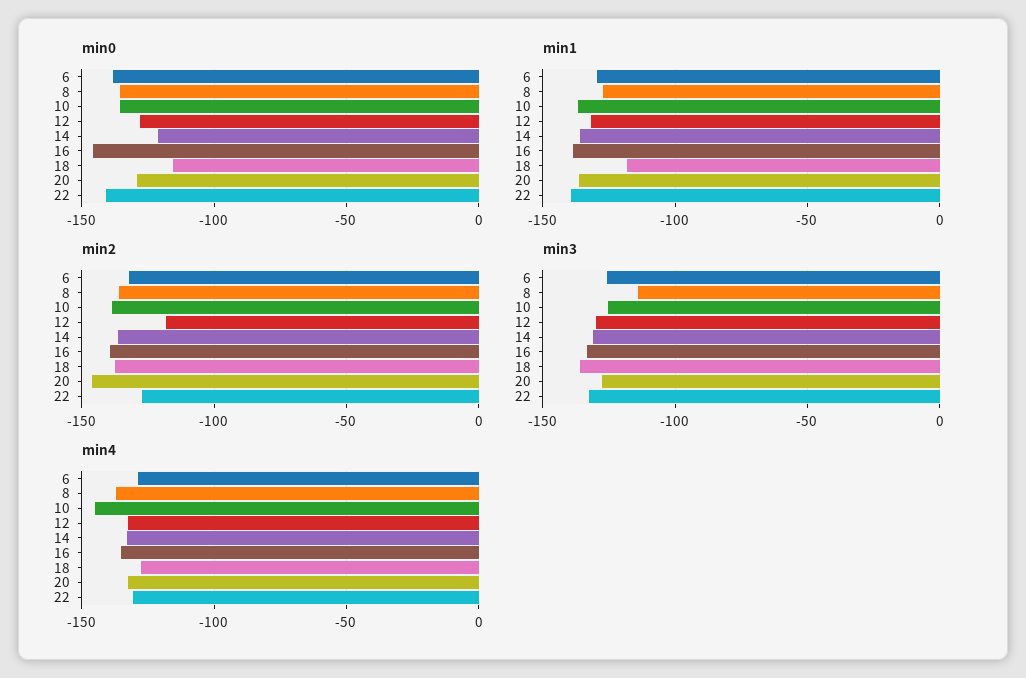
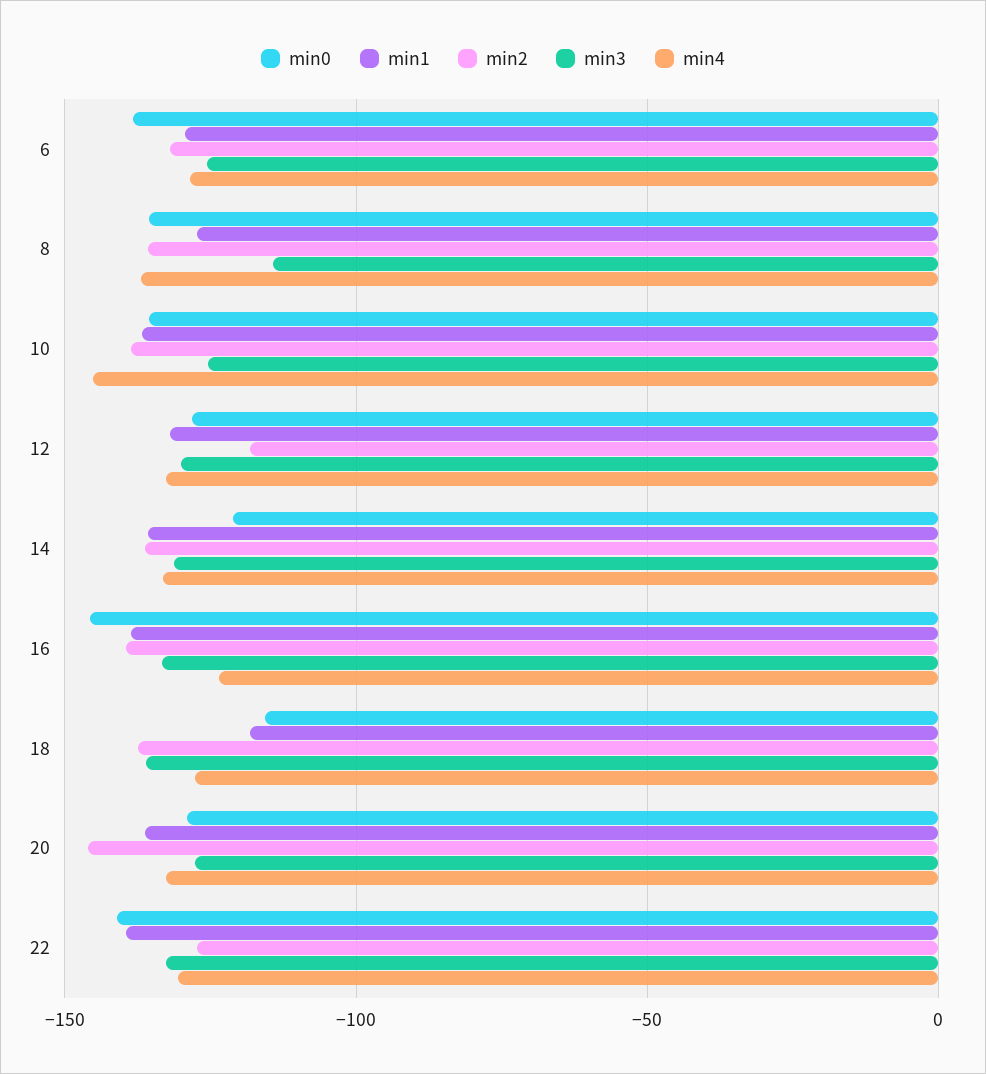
  {
    "min0": {
      "6": -140,
      "8": -135,
      "10": -135,
      "12": -130,
      "14": -120,
      "16": -145,
      "18": -115,
      "20": -130,
      "22": -140
    },
    "min1": {
      "6": -130,
      "8": -125,
      "10": -135,
      "12": -130,
      "14": -135,
      "16": -140,
      "18": -120,
      "20": -135,
      "22": -140
    },
    "min2": {
      "6": -130,
      "8": -135,
      "10": -140,
      "12": -120,
      "14": -135,
      "16": -140,
      "18": -140,
      "20": -145,
      "22": -125
    },
    "min3": {
      "6": -125,
      "8": -115,
      "10": -125,
      "12": -130,
      "14": -130,
      "16": -135,
      "18": -135,
      "20": -130,
      "22": -135
    },
    "min4": {
      "6": -130,
      "8": -135,
      "10": -145,
      "12": -135,
      "14": -135,
-     "16": -135,
+     "16": -125,
      "18": -130,
      "20": -135,
      "22": -130
    }
  }

